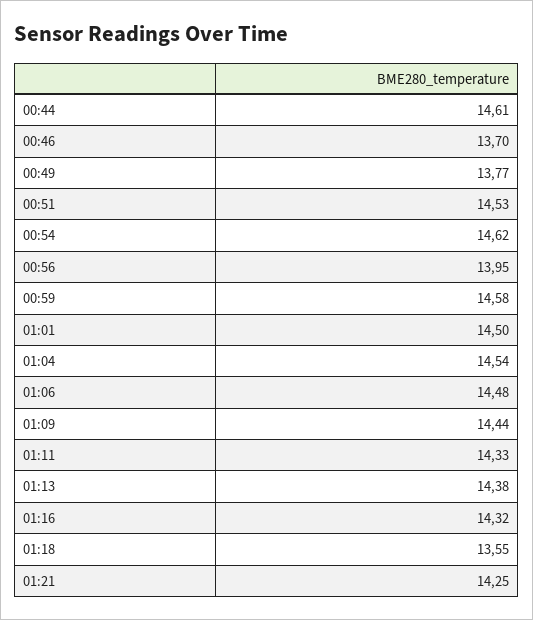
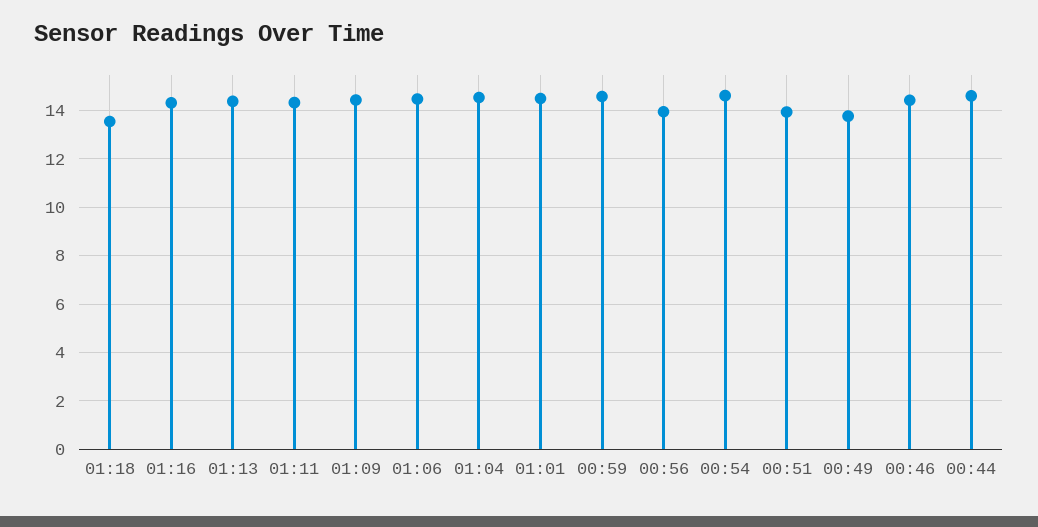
  {
    "00:44": 14.61,
-   "00:46": 13.7,
+   "00:46": 14.5,
    "00:49": 13.77,
-   "00:51": 14.53,
+   "00:51": 14,
    "00:54": 14.62,
    "00:56": 13.95,
    "00:59": 14.58,
    "01:01": 14.5,
    "01:04": 14.54,
    "01:06": 14.48,
    "01:09": 14.44,
    "01:11": 14.33,
    "01:13": 14.38,
    "01:16": 14.32,
-   "01:18": 13.55,
+   "01:18": 13.55
-   "01:21": 14.25
  }

